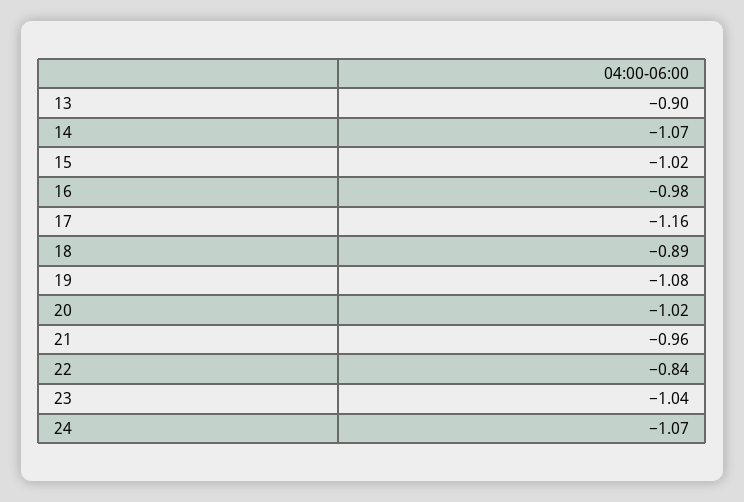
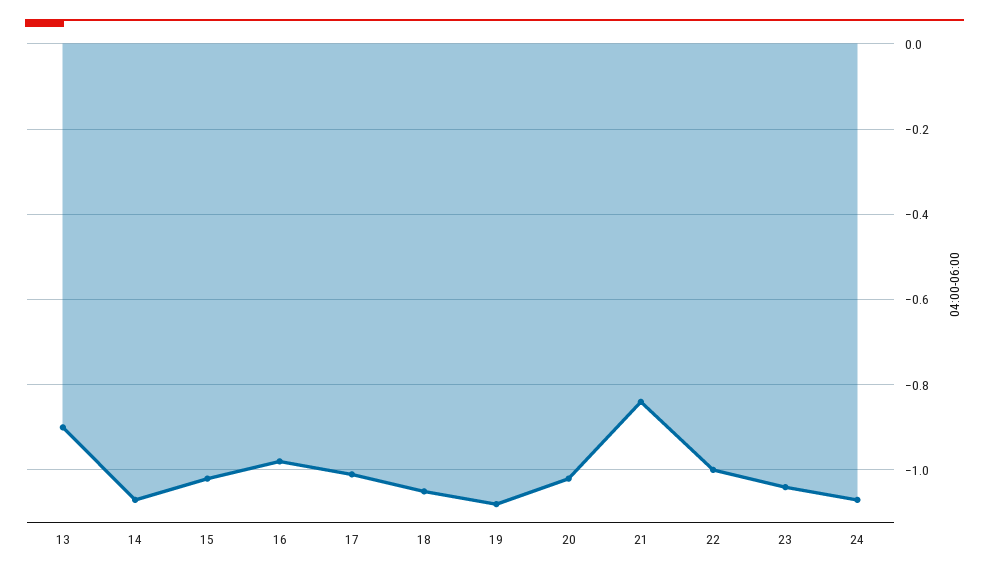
  {
    "13": -0.9,
    "14": -1.07,
    "15": -1.02,
    "16": -0.98,
-   "17": -1.16,
+   "17": -1,
-   "18": -0.89,
+   "18": -1.05,
    "19": -1.08,
    "20": -1.02,
-   "21": -0.96,
+   "21": -0.85,
-   "22": -0.84,
+   "22": -1,
    "23": -1.04,
    "24": -1.07
  }

